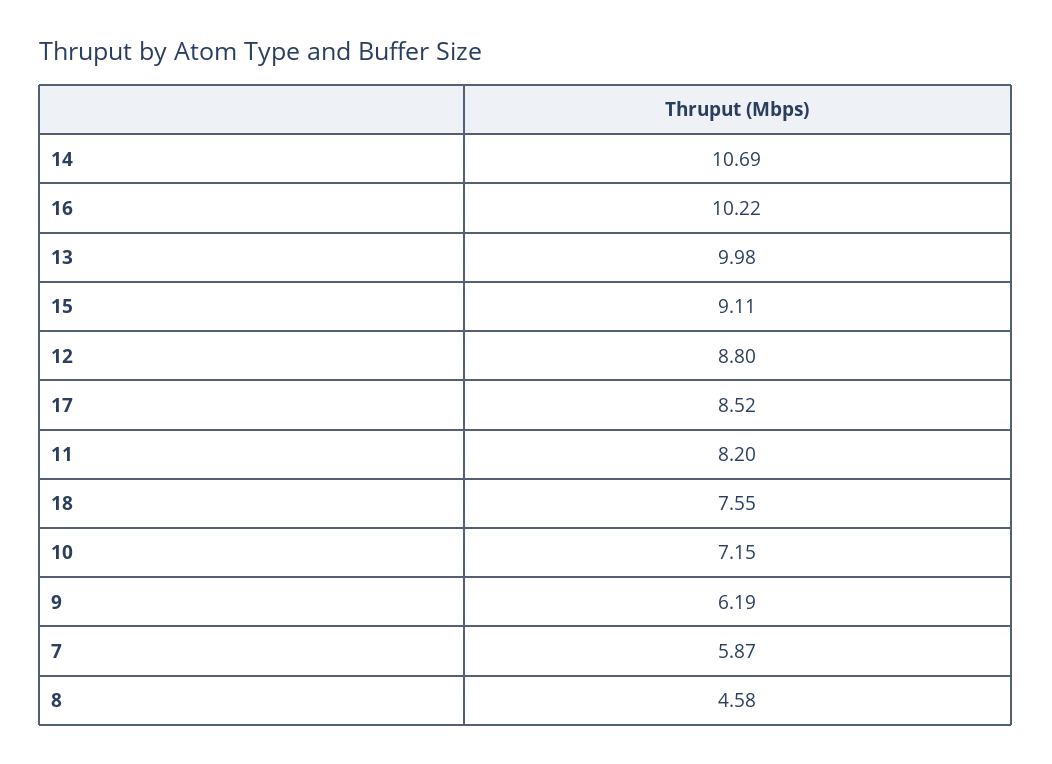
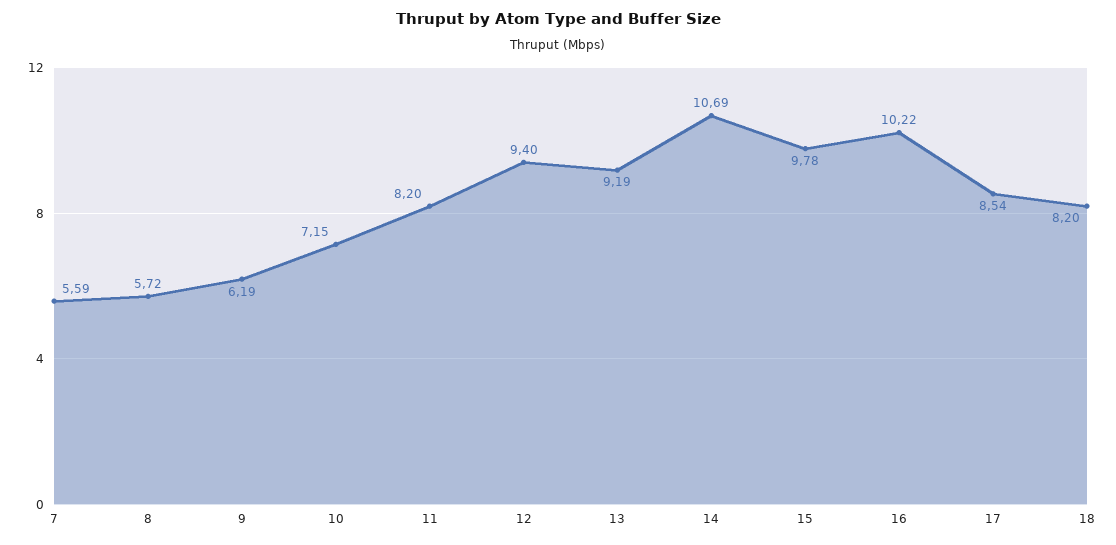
  {
    "14": 10.69,
    "16": 10.22,
-   "13": 9.98,
+   "13": 9.19,
-   "15": 9.11,
+   "15": 9.78,
-   "12": 8.8,
+   "12": 9.4,
-   "17": 8.52,
+   "17": 8.54,
    "11": 8.2,
-   "18": 7.55,
+   "18": 8.2,
    "10": 7.15,
    "9": 6.19,
-   "7": 5.87,
+   "7": 5.59,
-   "8": 4.58
+   "8": 5.72
  }

